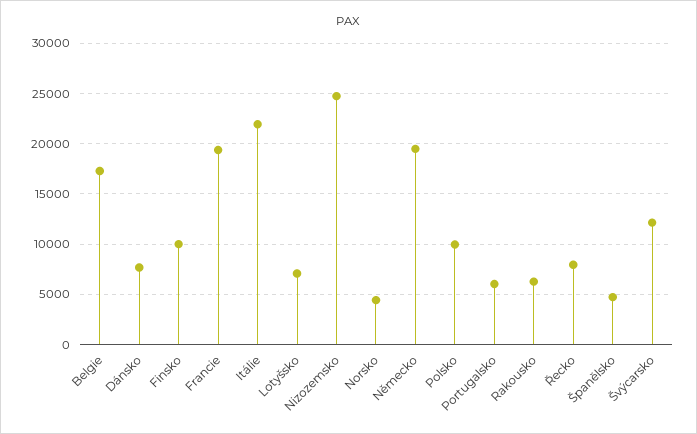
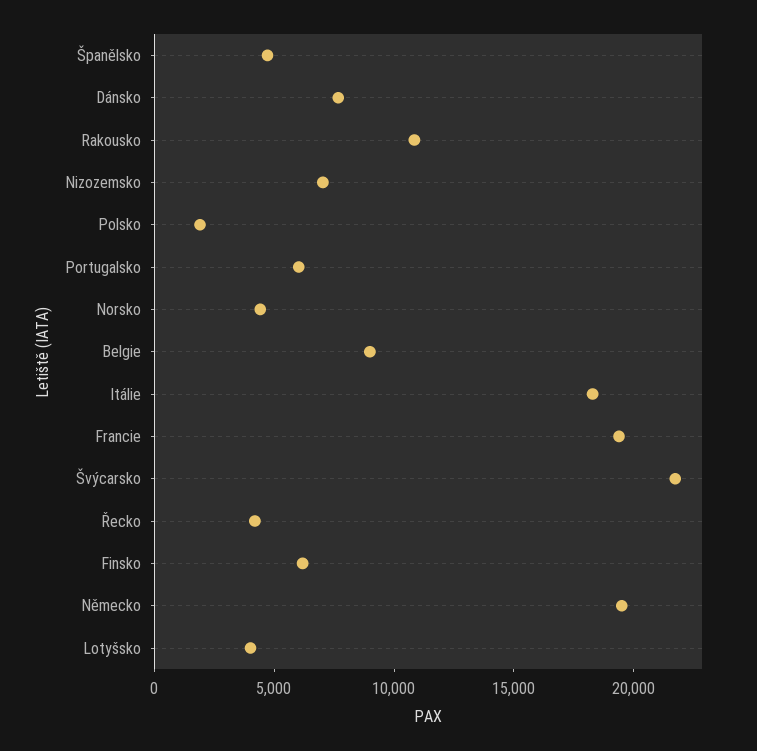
  {
-   "Belgie": 17000,
+   "Belgie": 9000,
    "Dánsko": 8000,
-   "Finsko": 10000,
+   "Finsko": 6000,
    "Francie": 19000,
-   "Itálie": 22000,
+   "Itálie": 18000,
-   "Lotyšsko": 7000,
+   "Lotyšsko": 4000,
-   "Nizozemsko": 25000,
+   "Nizozemsko": 7000,
    "Norsko": 4000,
    "Německo": 19000,
-   "Polsko": 10000,
+   "Polsko": 2000,
    "Portugalsko": 6000,
-   "Rakousko": 6000,
+   "Rakousko": 11000,
-   "Řecko": 8000,
+   "Řecko": 4000,
    "Španělsko": 5000,
-   "Švýcarsko": 12000
+   "Švýcarsko": 22000
  }

